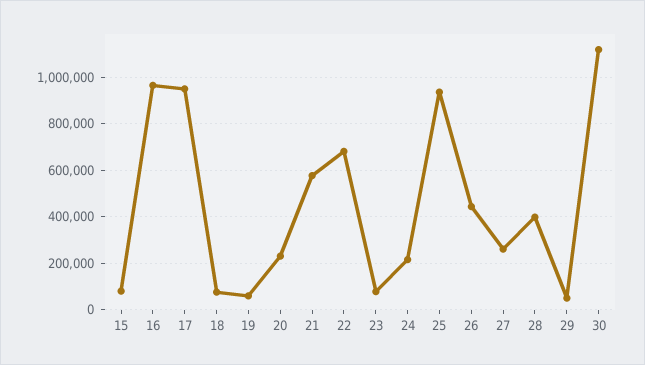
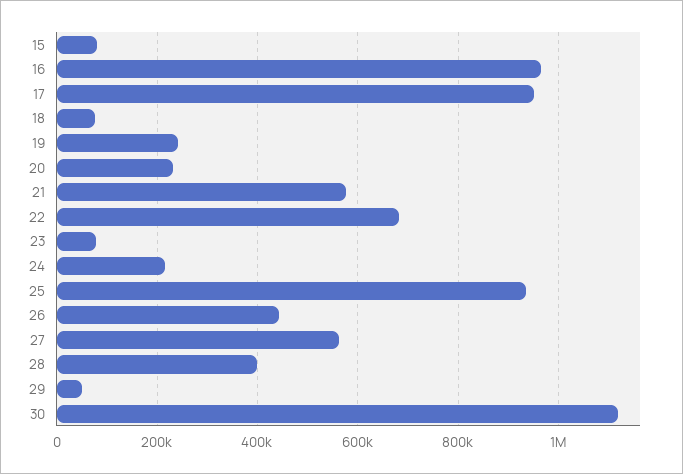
  {
    "15": 80000,
    "16": 960000,
    "17": 960000,
    "18": 80000,
-   "19": 50000,
+   "19": 240000,
    "20": 240000,
    "21": 580000,
    "22": 680000,
    "23": 80000,
    "24": 220000,
    "25": 940000,
    "26": 440000,
-   "27": 250000,
+   "27": 560000,
    "28": 400000,
    "29": 60000,
    "30": 1120000
  }

